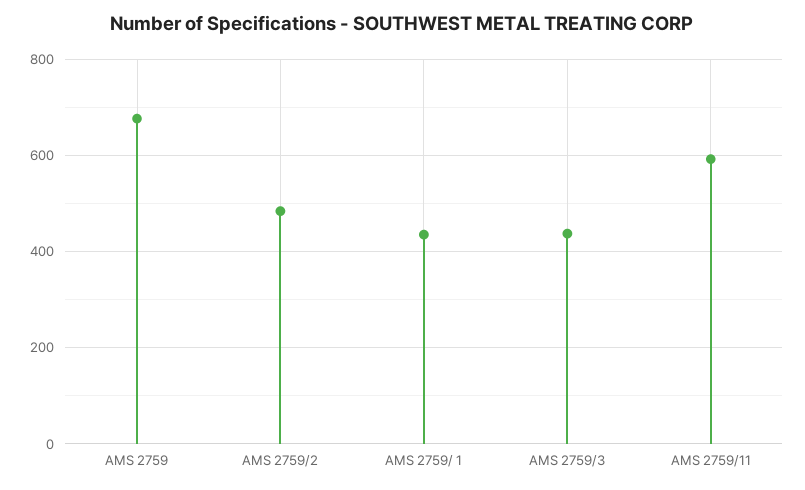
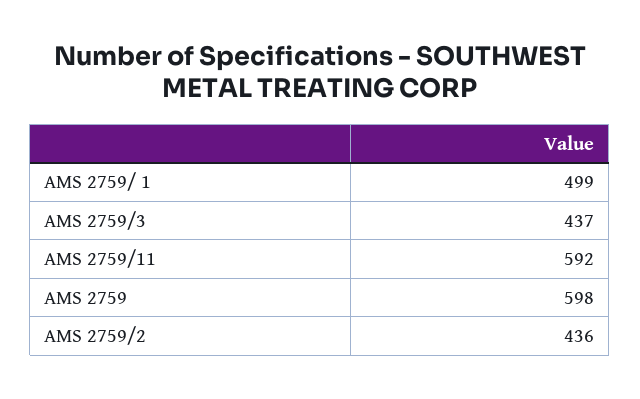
  {
-   "AMS 2759": 680,
+   "AMS 2759": 598,
-   "AMS 2759/2": 480,
+   "AMS 2759/2": 436,
-   "AMS 2759/ 1": 440,
+   "AMS 2759/ 1": 499,
    "AMS 2759/3": 437,
    "AMS 2759/11": 592
  }

